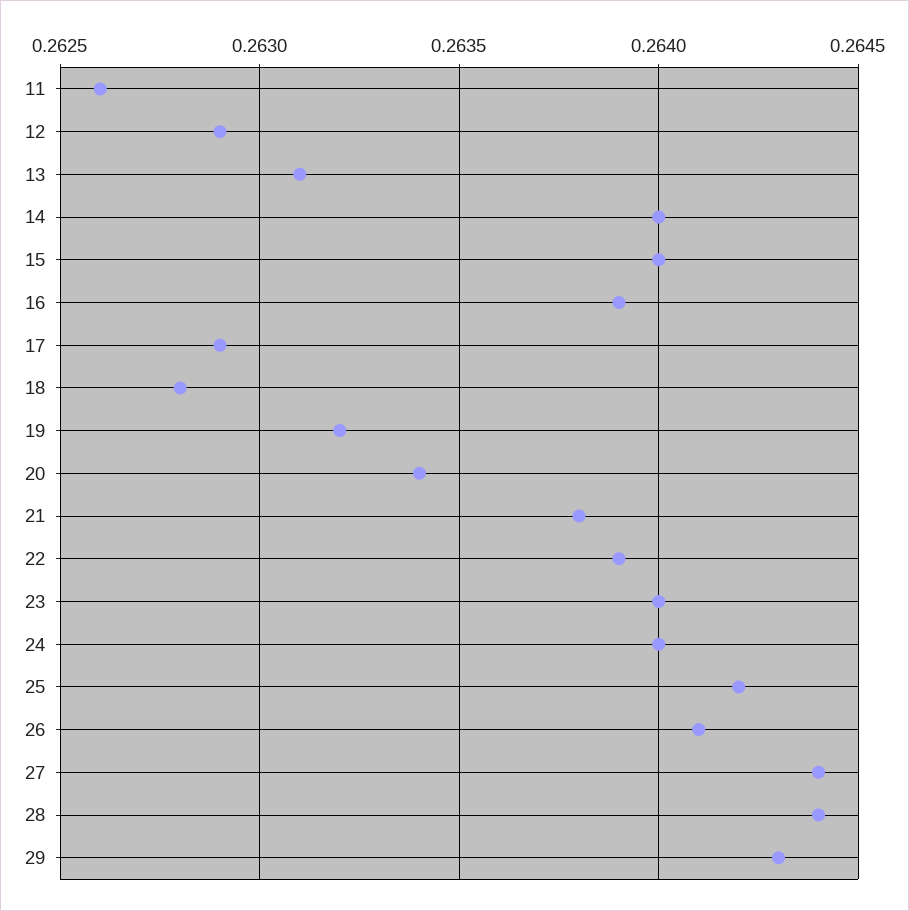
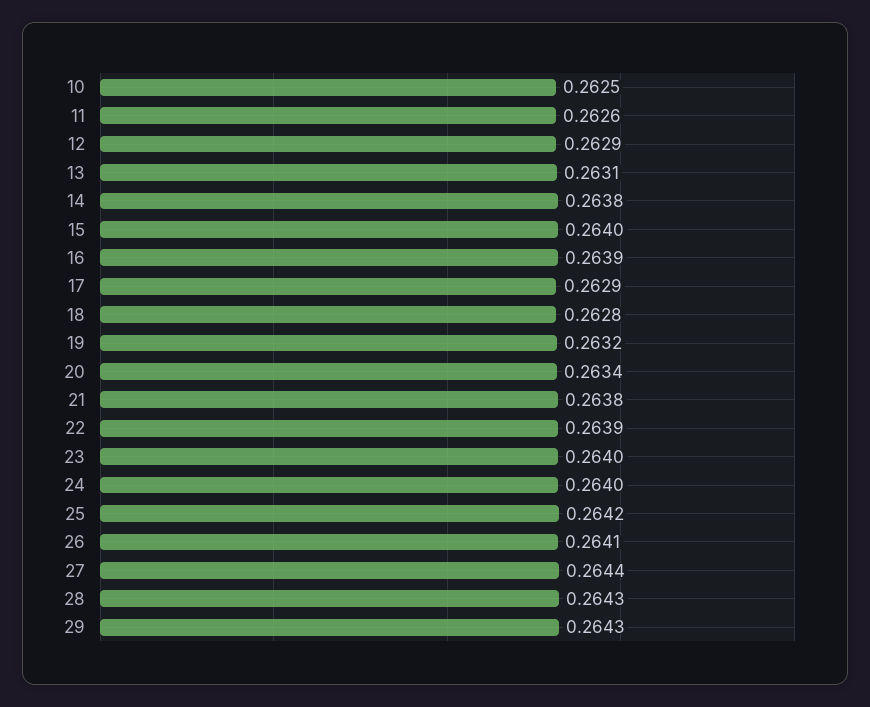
  {
    "11": 0.2626,
    "12": 0.2629,
    "13": 0.2631,
-   "14": 0.264,
+   "14": 0.2638,
    "15": 0.264,
    "16": 0.2639,
    "17": 0.2629,
    "18": 0.2628,
    "19": 0.2632,
    "20": 0.2634,
    "21": 0.2638,
    "22": 0.2639,
    "23": 0.264,
    "24": 0.264,
    "25": 0.2642,
    "26": 0.2641,
    "27": 0.2644,
-   "28": 0.2644,
+   "28": 0.2643,
-   "29": 0.2643
+   "29": 0.2643,
+   "10": 0.2625
  }

